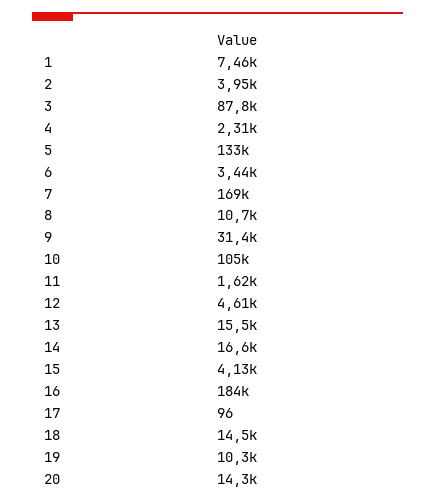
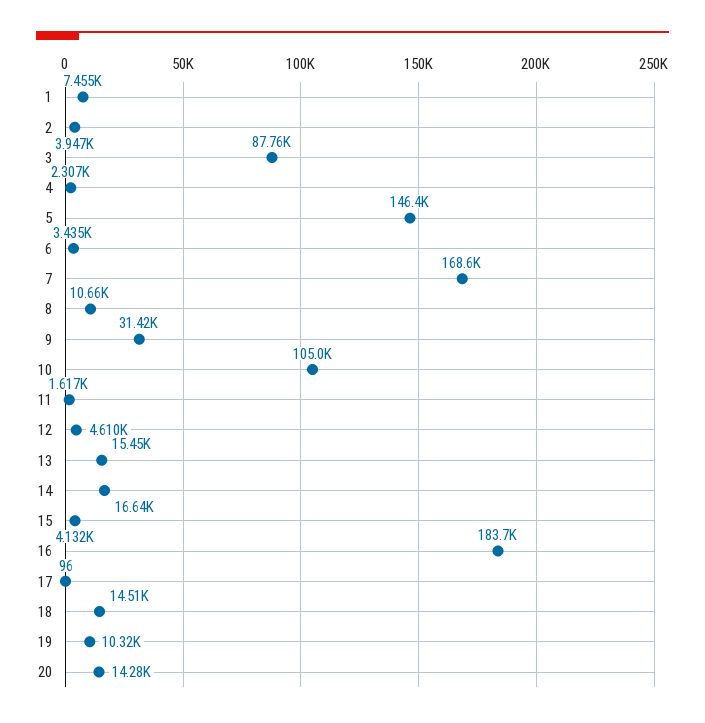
  {
    "1": 7455,
    "2": 3947,
    "3": 87760,
    "4": 2307,
-   "5": 133000,
+   "5": 146400,
    "6": 3435,
    "7": 168600,
    "8": 10660,
    "9": 31420,
    "10": 105000,
    "11": 1617,
    "12": 4610,
    "13": 15450,
    "14": 16640,
    "15": 4132,
    "16": 183700,
    "17": 96,
    "18": 14510,
    "19": 10320,
    "20": 14280
  }

